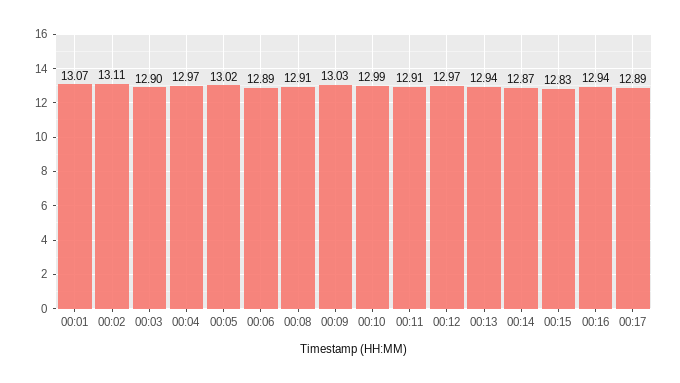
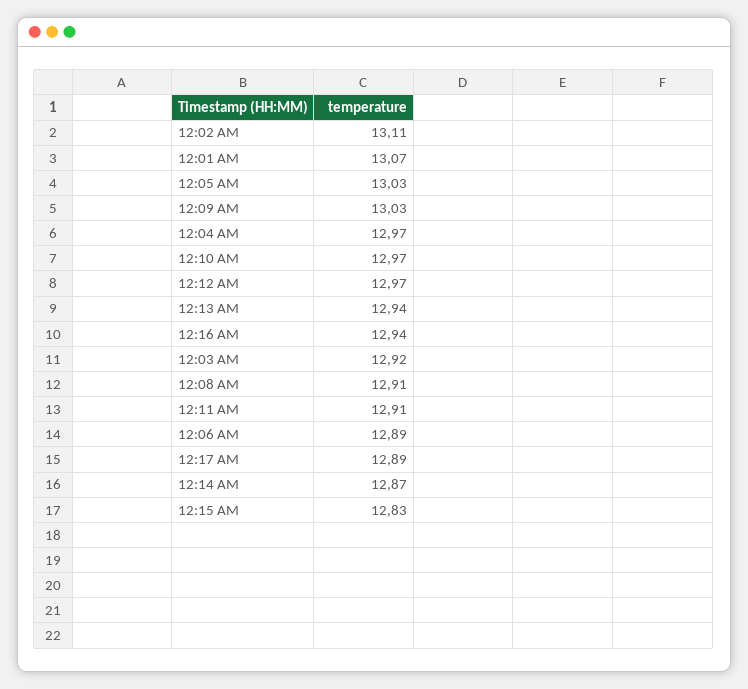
  {
    "00:01": 13.07,
    "00:02": 13.11,
-   "00:03": 12.9,
+   "00:03": 12.92,
    "00:04": 12.97,
-   "00:05": 13.02,
+   "00:05": 13.03,
    "00:06": 12.89,
    "00:08": 12.91,
    "00:09": 13.03,
-   "00:10": 12.99,
+   "00:10": 12.97,
    "00:11": 12.91,
    "00:12": 12.97,
    "00:13": 12.94,
    "00:14": 12.87,
    "00:15": 12.83,
    "00:16": 12.94,
    "00:17": 12.89
  }

